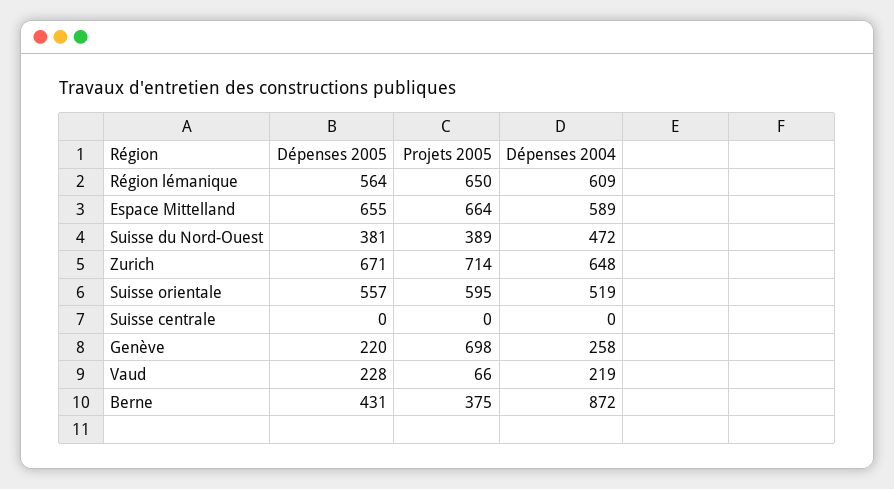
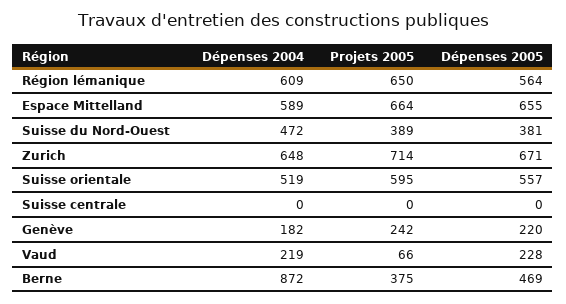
  {
    "Dépenses 2005": {
      "Région lémanique": 564,
      "Espace Mittelland": 655,
      "Suisse du Nord-Ouest": 381,
      "Zurich": 671,
      "Suisse orientale": 557,
      "Suisse centrale": 0,
      "Genève": 220,
      "Vaud": 228,
-     "Berne": 431
+     "Berne": 469
    },
    "Projets 2005": {
      "Région lémanique": 650,
      "Espace Mittelland": 664,
      "Suisse du Nord-Ouest": 389,
      "Zurich": 714,
      "Suisse orientale": 595,
      "Suisse centrale": 0,
-     "Genève": 698,
+     "Genève": 242,
      "Vaud": 66,
      "Berne": 375
    },
    "Dépenses 2004": {
      "Région lémanique": 609,
      "Espace Mittelland": 589,
      "Suisse du Nord-Ouest": 472,
      "Zurich": 648,
      "Suisse orientale": 519,
      "Suisse centrale": 0,
-     "Genève": 258,
+     "Genève": 182,
      "Vaud": 219,
      "Berne": 872
    }
  }

